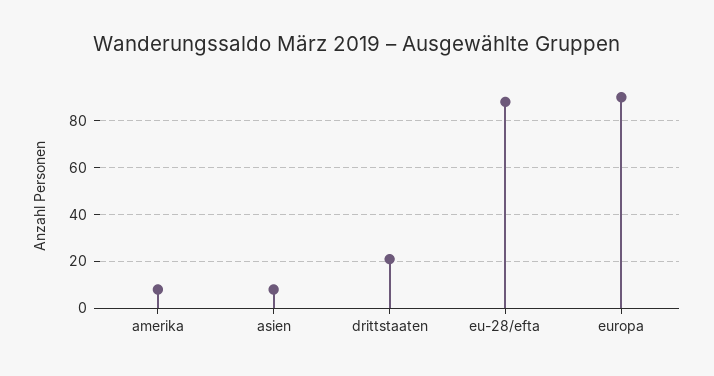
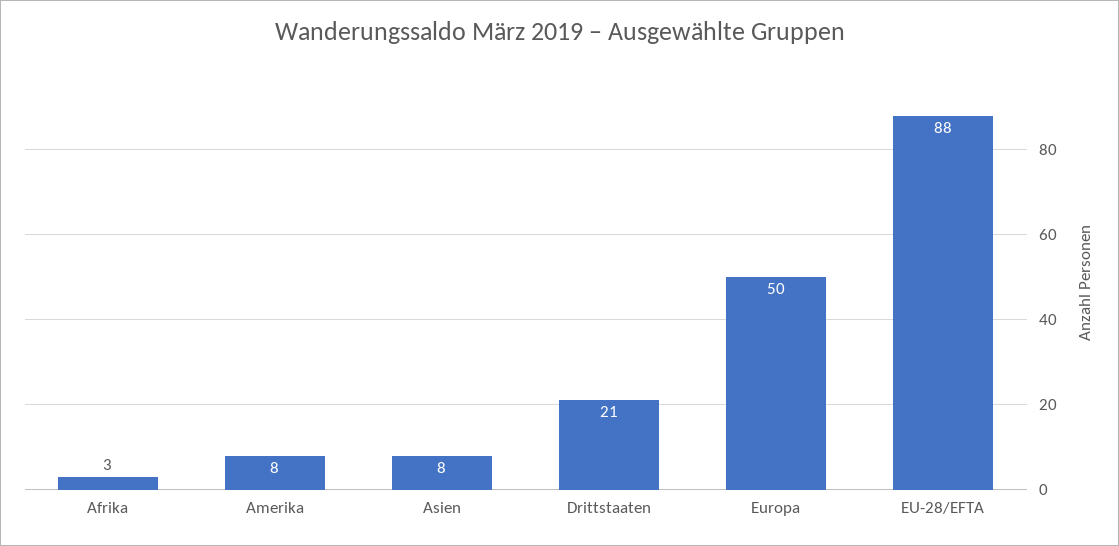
  {
    "amerika": 8,
    "asien": 8,
    "drittstaaten": 21,
    "eu-28/efta": 88,
-   "europa": 90
+   "europa": 50,
+   "Afrika": 3
  }

